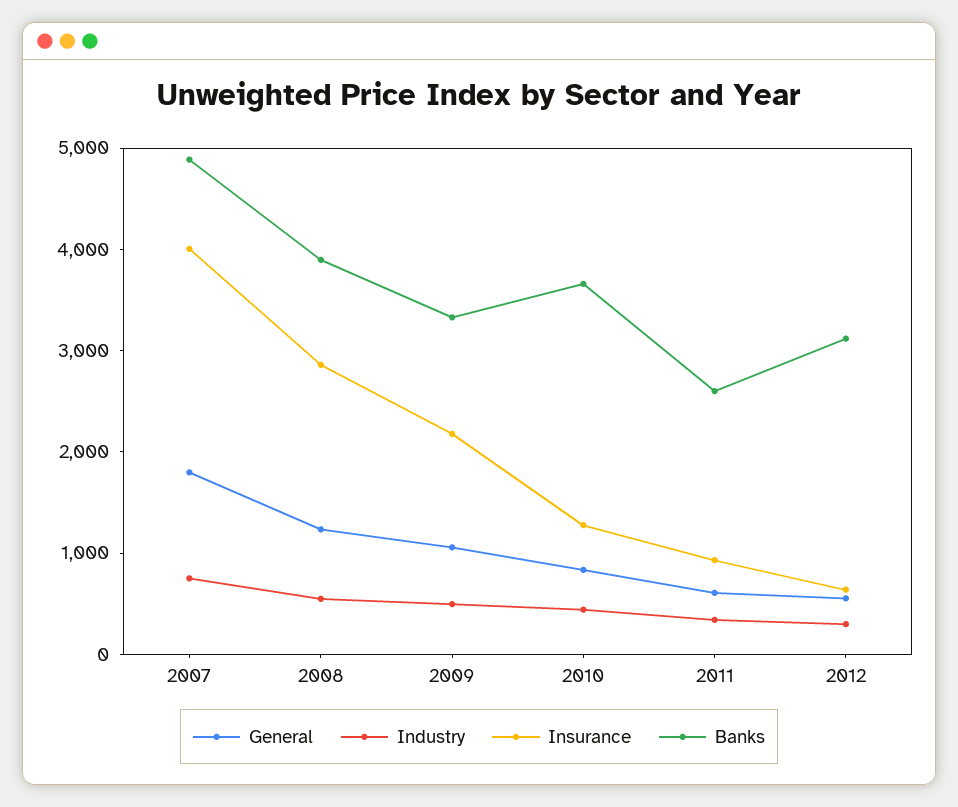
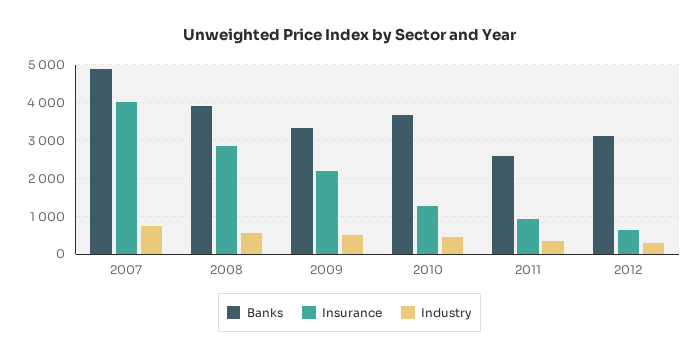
  {
-   "General": {
-     "2007": 1800,
-     "2008": 1200,
-     "2009": 1000,
-     "2010": 800,
-     "2011": 600,
-     "2012": 600
-   },
    "Industry": {
      "2007": 800,
      "2008": 600,
      "2009": 400,
      "2010": 400,
      "2011": 400,
      "2012": 200
    },
    "Insurance": {
      "2007": 4000,
      "2008": 2800,
      "2009": 2200,
      "2010": 1200,
      "2011": 1000,
      "2012": 600
    },
    "Banks": {
      "2007": 4800,
      "2008": 3800,
      "2009": 3400,
      "2010": 3600,
      "2011": 2600,
      "2012": 3200
    }
  }

